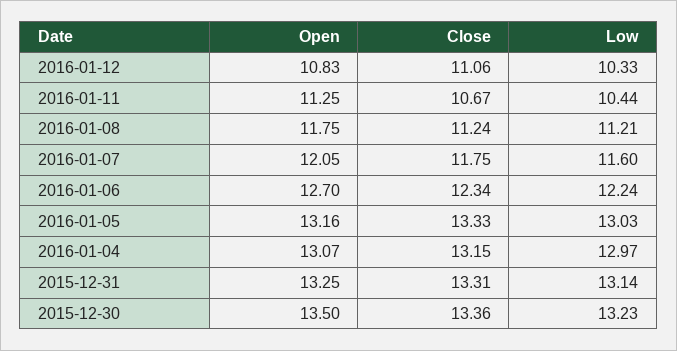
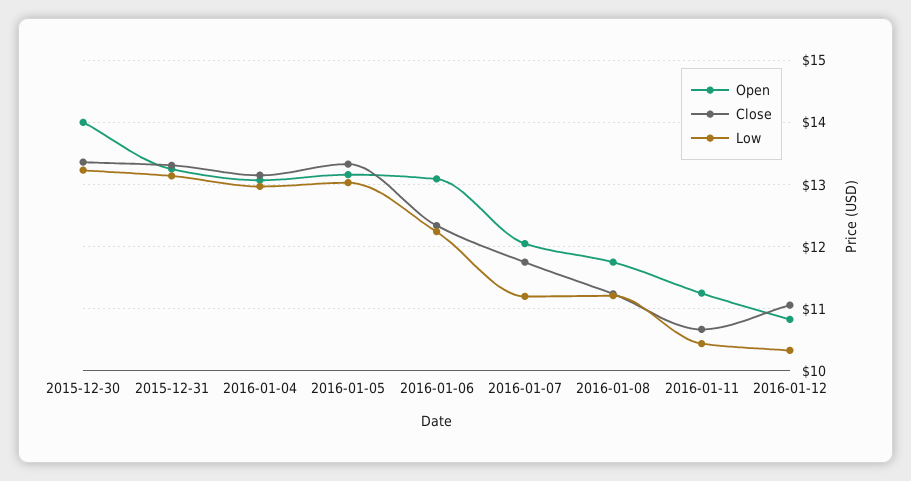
  {
    "Open": {
      "2016-01-12": 10.83,
      "2016-01-11": 11.25,
      "2016-01-08": 11.75,
      "2016-01-07": 12.05,
-     "2016-01-06": 12.7,
+     "2016-01-06": 13.1,
      "2016-01-05": 13.16,
      "2016-01-04": 13.07,
      "2015-12-31": 13.25,
-     "2015-12-30": 13.5
+     "2015-12-30": 14
    },
    "Close": {
      "2016-01-12": 11.06,
      "2016-01-11": 10.67,
      "2016-01-08": 11.24,
      "2016-01-07": 11.75,
      "2016-01-06": 12.34,
      "2016-01-05": 13.33,
      "2016-01-04": 13.15,
      "2015-12-31": 13.31,
      "2015-12-30": 13.36
    },
    "Low": {
      "2016-01-12": 10.33,
      "2016-01-11": 10.44,
      "2016-01-08": 11.21,
-     "2016-01-07": 11.6,
+     "2016-01-07": 11.2,
      "2016-01-06": 12.24,
      "2016-01-05": 13.03,
      "2016-01-04": 12.97,
      "2015-12-31": 13.14,
      "2015-12-30": 13.23
    }
  }

